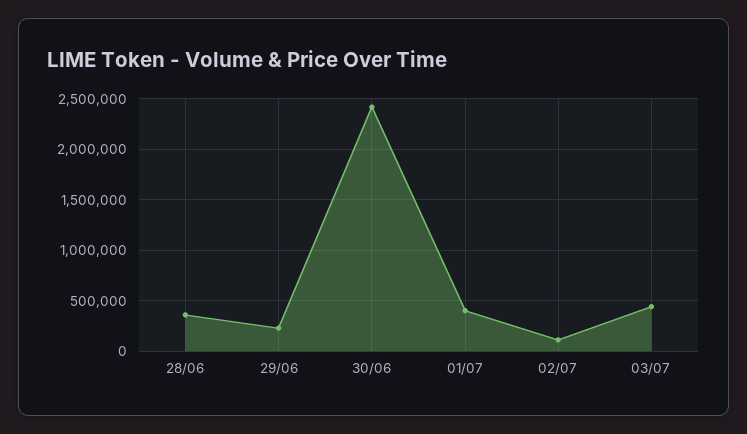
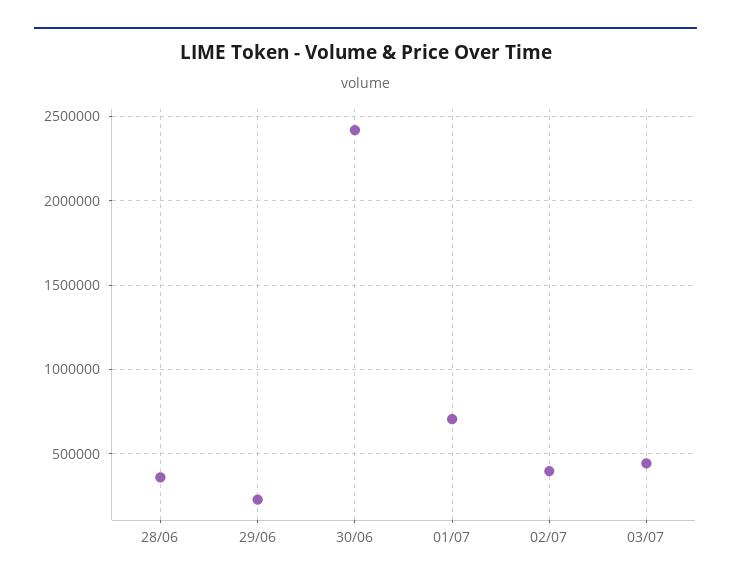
  {
    "28/06": 350000,
    "29/06": 250000,
    "30/06": 2400000,
-   "01/07": 400000,
+   "01/07": 700000,
-   "02/07": 100000,
+   "02/07": 400000,
    "03/07": 450000
  }

